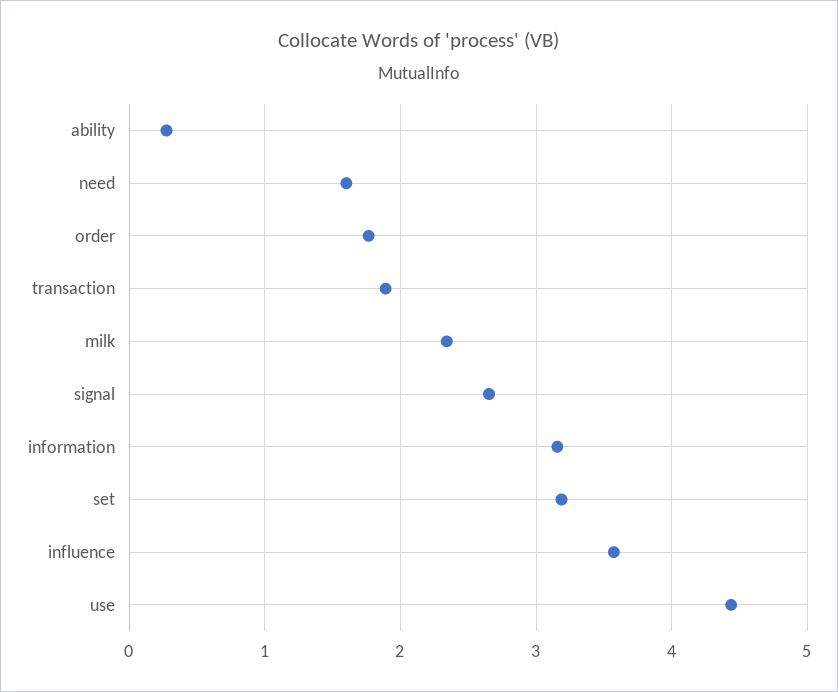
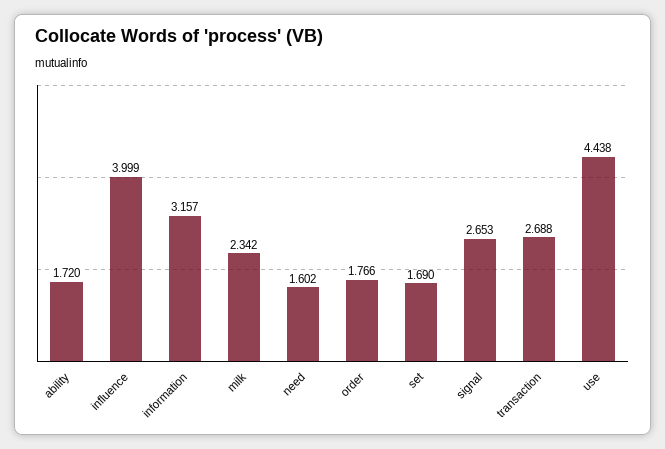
  {
-   "ability": 0.3,
+   "ability": 1.72,
    "need": 1.602,
    "order": 1.766,
-   "transaction": 1.9,
+   "transaction": 2.688,
    "milk": 2.342,
    "signal": 2.653,
    "information": 3.157,
-   "set": 3.2,
+   "set": 1.69,
-   "influence": 3.6,
+   "influence": 3.999,
    "use": 4.438
  }

